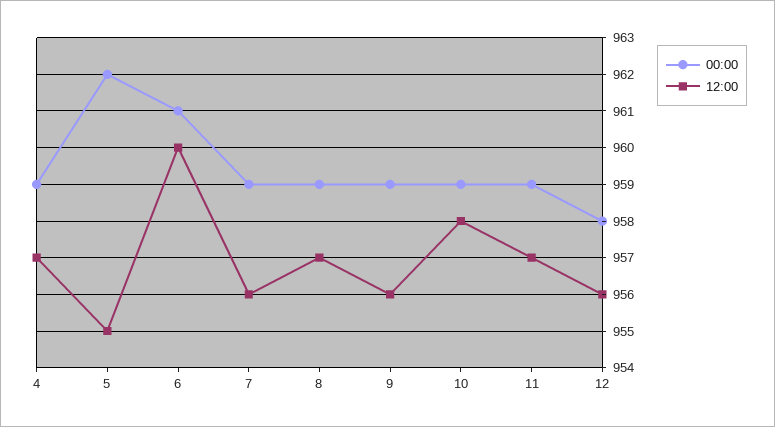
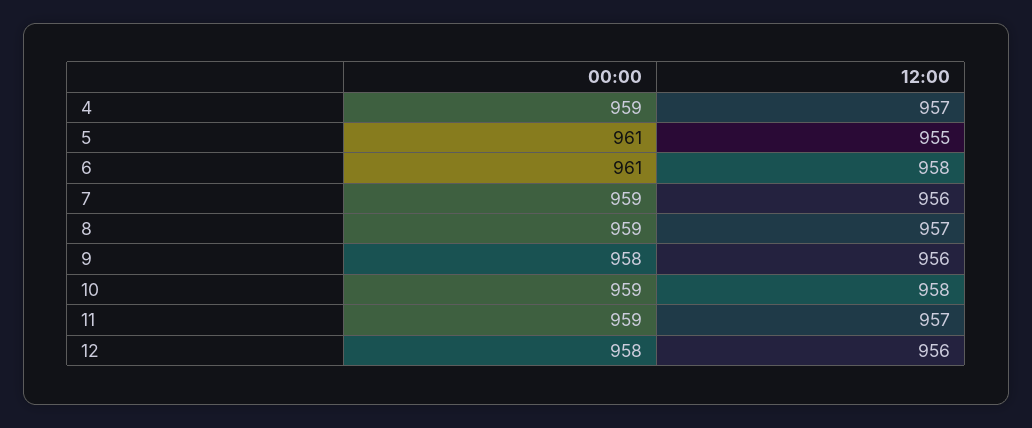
  {
    "00:00": {
      "4": 959,
-     "5": 962,
+     "5": 961,
      "6": 961,
      "7": 959,
      "8": 959,
-     "9": 959,
+     "9": 958,
      "10": 959,
      "11": 959,
      "12": 958
    },
    "12:00": {
      "4": 957,
      "5": 955,
-     "6": 960,
+     "6": 958,
      "7": 956,
      "8": 957,
      "9": 956,
      "10": 958,
      "11": 957,
      "12": 956
    }
  }

